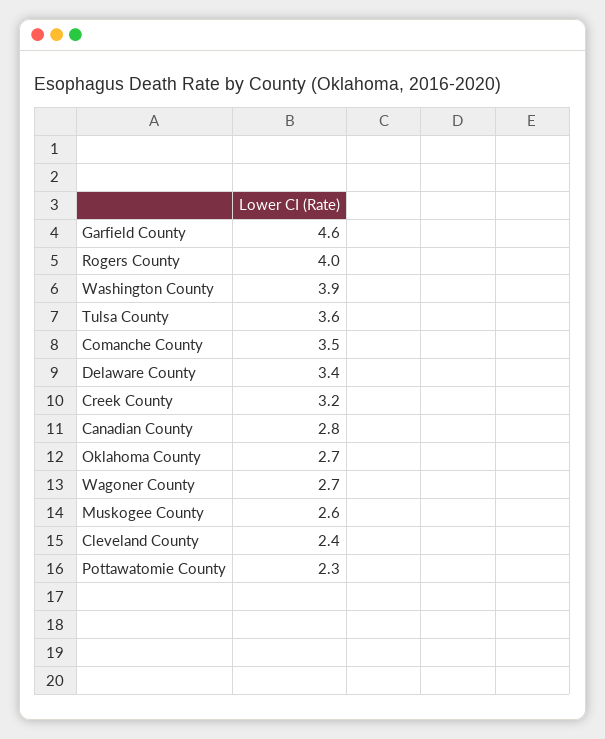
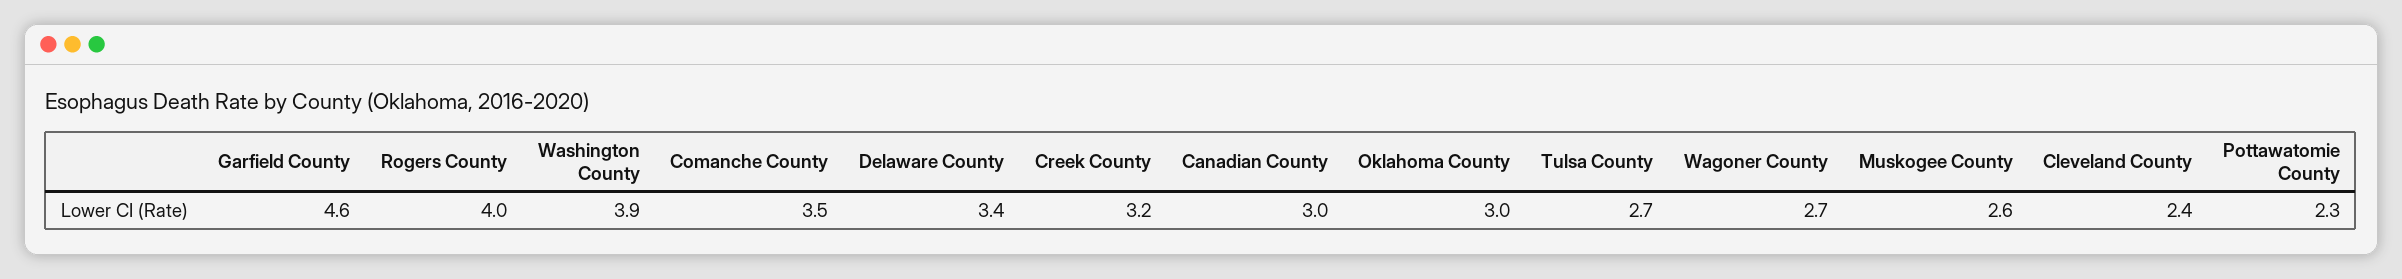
  {
    "Garfield County": 4.6,
    "Rogers County": 4,
    "Washington County": 3.9,
-   "Tulsa County": 3.6,
+   "Tulsa County": 2.7,
    "Comanche County": 3.5,
    "Delaware County": 3.4,
    "Creek County": 3.2,
-   "Canadian County": 2.8,
+   "Canadian County": 3,
-   "Oklahoma County": 2.7,
+   "Oklahoma County": 3,
    "Wagoner County": 2.7,
    "Muskogee County": 2.6,
    "Cleveland County": 2.4,
    "Pottawatomie County": 2.3
  }

